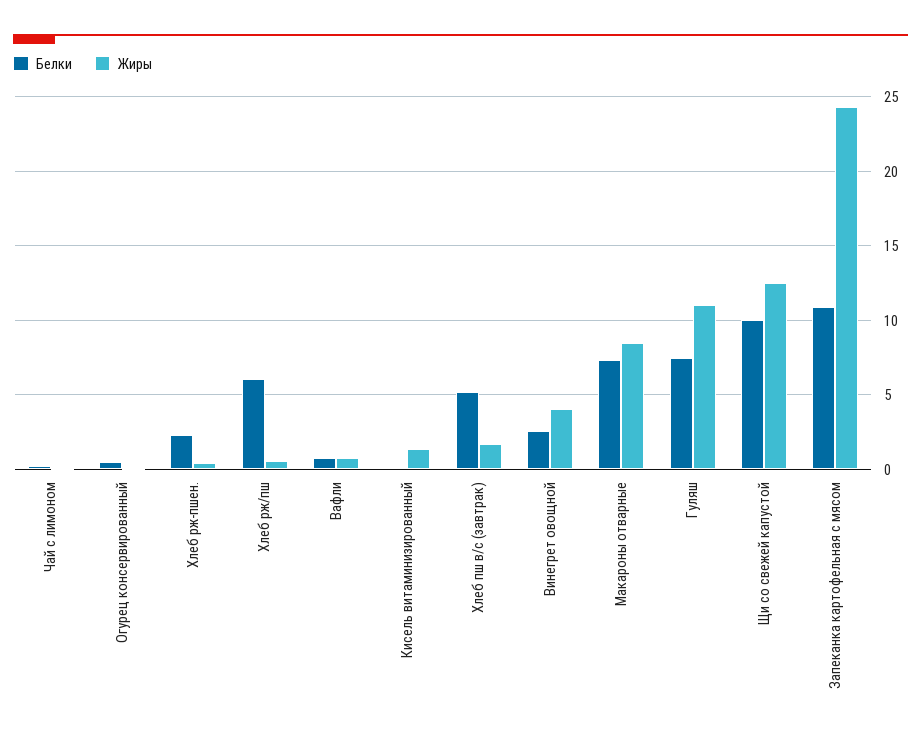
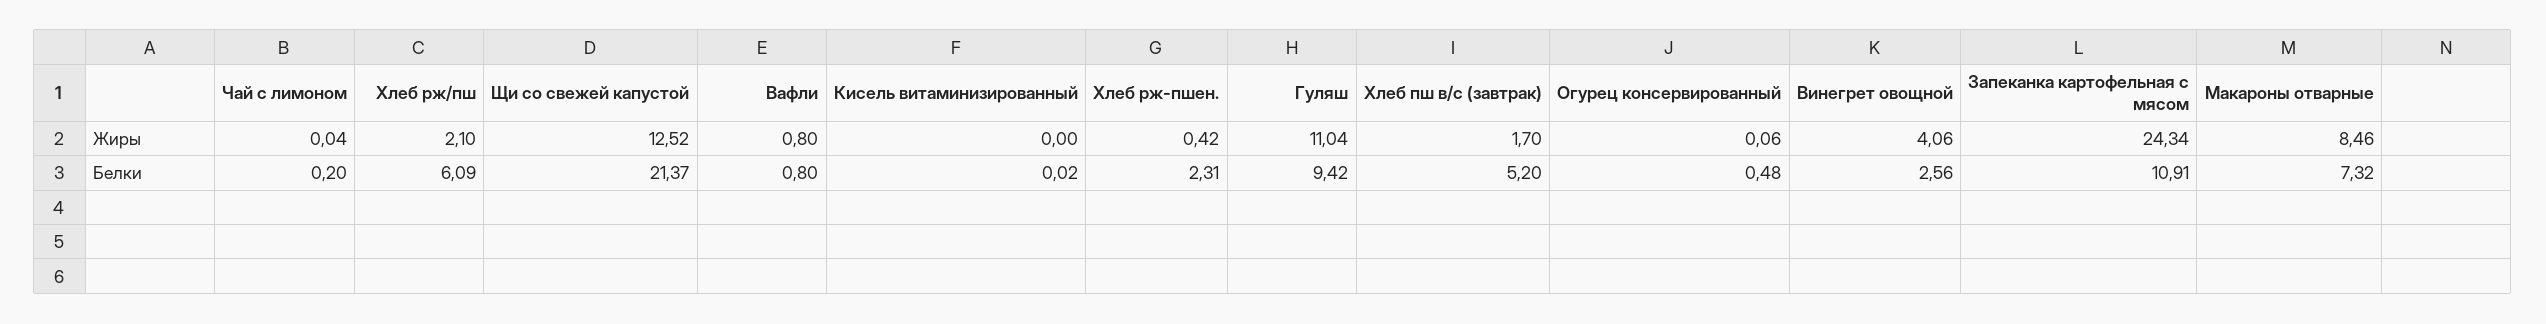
  {
    "Белки": {
      "Чай с лимоном": 0.2,
      "Огурец консервированный": 0.48,
      "Хлеб рж-пшен.": 2.31,
      "Хлеб рж/пш": 6.09,
      "Вафли": 0.8,
      "Кисель витаминизированный": 0.02,
      "Хлеб пш в/с (завтрак)": 5.2,
      "Винегрет овощной": 2.56,
      "Макароны отварные": 7.32,
-     "Гуляш": 7.5,
+     "Гуляш": 9.42,
-     "Щи со свежей капустой": 10,
+     "Щи со свежей капустой": 21.37,
      "Запеканка картофельная с мясом": 10.91
    },
    "Жиры": {
      "Чай с лимоном": 0.04,
      "Огурец консервированный": 0.06,
      "Хлеб рж-пшен.": 0.42,
-     "Хлеб рж/пш": 0.5,
+     "Хлеб рж/пш": 2.1,
      "Вафли": 0.8,
-     "Кисель витаминизированный": 1.5,
+     "Кисель витаминизированный": 0,
      "Хлеб пш в/с (завтрак)": 1.7,
      "Винегрет овощной": 4.06,
      "Макароны отварные": 8.46,
      "Гуляш": 11.04,
      "Щи со свежей капустой": 12.52,
      "Запеканка картофельная с мясом": 24.34
    }
  }

